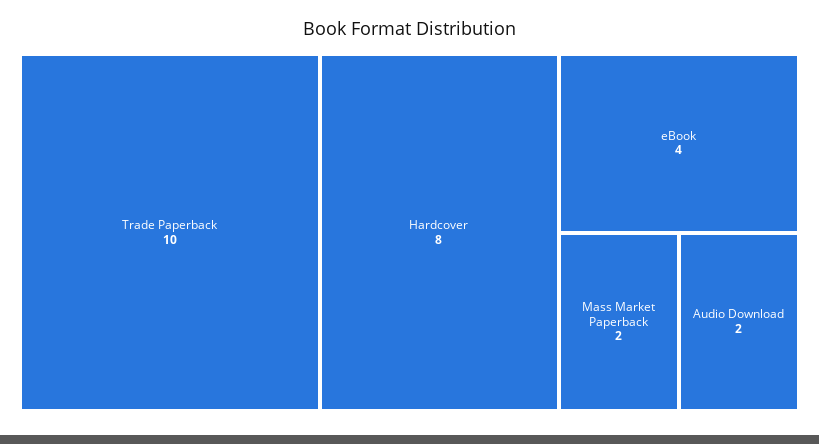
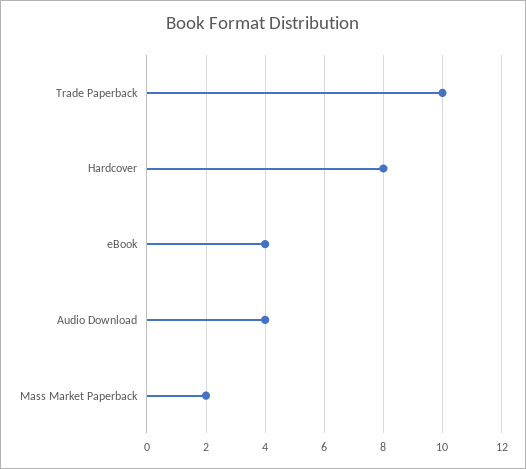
  {
    "Trade Paperback": 10,
    "Hardcover": 8,
    "eBook": 4,
    "Mass Market Paperback": 2,
-   "Audio Download": 2
+   "Audio Download": 4
  }

